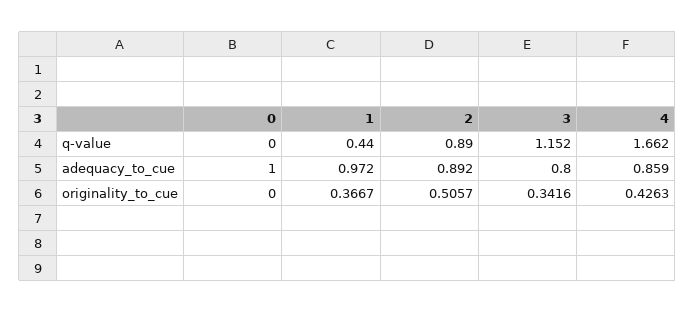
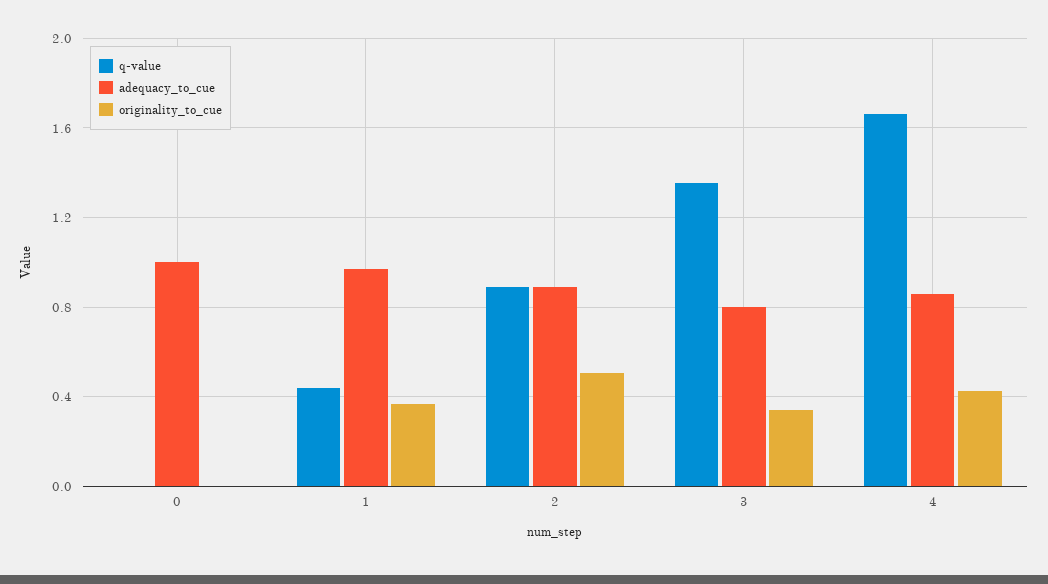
  {
    "q-value": {
      "0": 0,
      "1": 0.44,
      "2": 0.89,
-     "3": 1.152,
+     "3": 1.35,
      "4": 1.662
    },
    "adequacy_to_cue": {
      "0": 1,
      "1": 0.972,
      "2": 0.892,
      "3": 0.8,
      "4": 0.859
    },
    "originality_to_cue": {
      "0": 0,
      "1": 0.3667,
      "2": 0.5057,
      "3": 0.3416,
      "4": 0.4263
    }
  }

